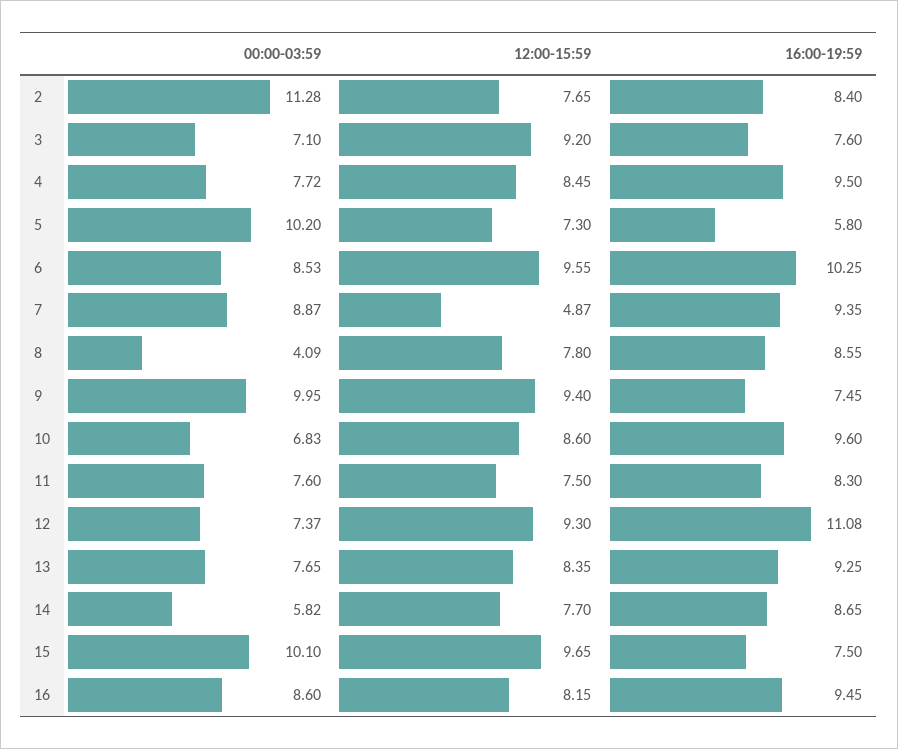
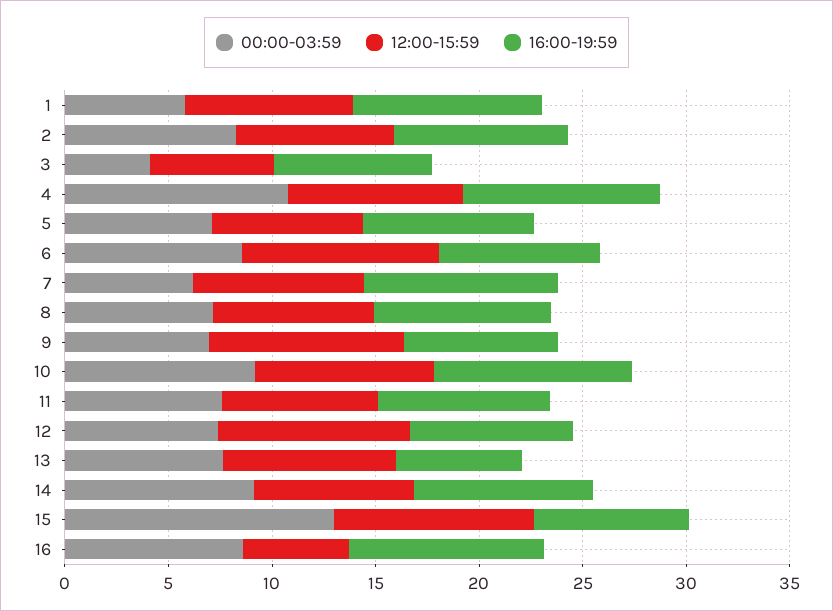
  {
    "00:00-03:59": {
-     "2": 11.28,
+     "2": 8,
-     "3": 7.1,
+     "3": 4,
-     "4": 7.72,
+     "4": 11,
-     "5": 10.2,
+     "5": 7,
      "6": 8.53,
-     "7": 8.87,
+     "7": 6,
-     "8": 4.09,
+     "8": 7,
-     "9": 9.95,
+     "9": 7,
-     "10": 6.83,
+     "10": 9,
      "11": 7.6,
      "12": 7.37,
      "13": 7.65,
-     "14": 5.82,
+     "14": 9,
-     "15": 10.1,
+     "15": 13,
-     "16": 8.6
+     "16": 8.6,
+     "1": 6
    },
    "12:00-15:59": {
      "2": 7.65,
-     "3": 9.2,
+     "3": 6,
      "4": 8.45,
      "5": 7.3,
      "6": 9.55,
-     "7": 4.87,
+     "7": 8,
      "8": 7.8,
      "9": 9.4,
      "10": 8.6,
      "11": 7.5,
      "12": 9.3,
      "13": 8.35,
      "14": 7.7,
      "15": 9.65,
-     "16": 8.15
+     "16": 5,
+     "1": 8
    },
    "16:00-19:59": {
      "2": 8.4,
      "3": 7.6,
      "4": 9.5,
-     "5": 5.8,
+     "5": 8,
-     "6": 10.25,
+     "6": 8,
      "7": 9.35,
      "8": 8.55,
      "9": 7.45,
      "10": 9.6,
      "11": 8.3,
-     "12": 11.08,
+     "12": 8,
-     "13": 9.25,
+     "13": 6,
      "14": 8.65,
      "15": 7.5,
-     "16": 9.45
+     "16": 9.45,
+     "1": 9
    }
  }

